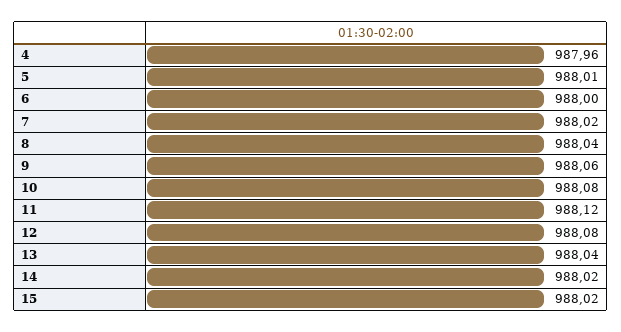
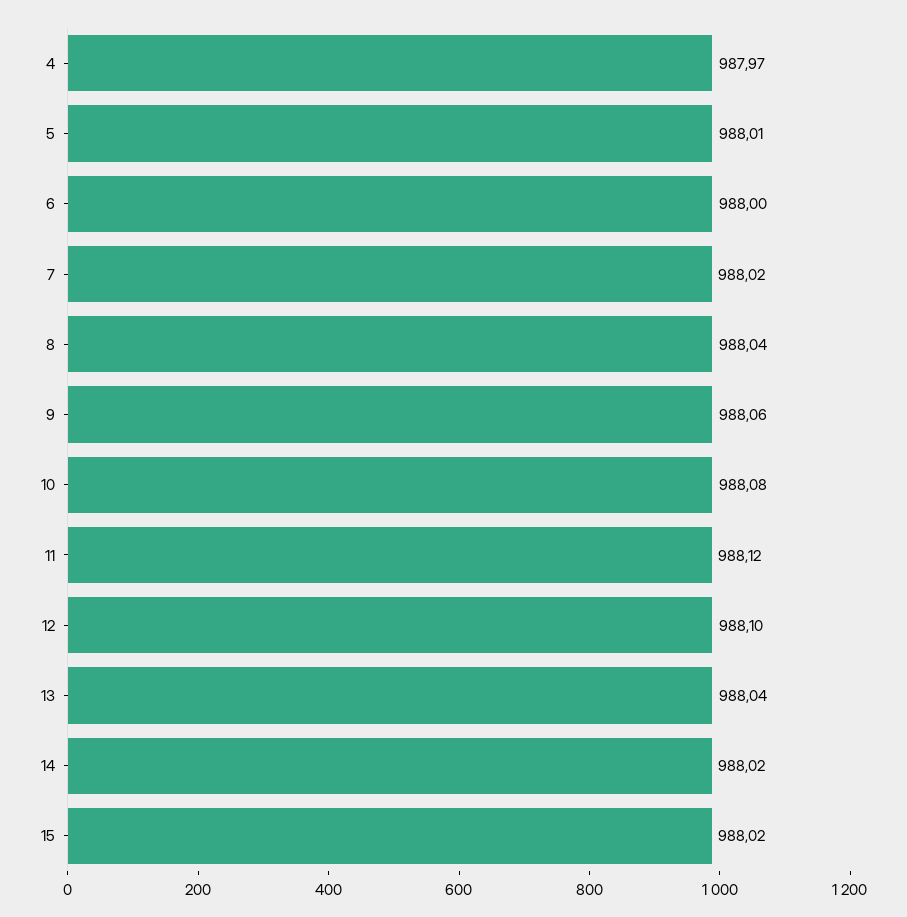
  {
-   "4": 987.96,
+   "4": 987.97,
    "5": 988.01,
    "6": 988,
    "7": 988.02,
    "8": 988.04,
    "9": 988.06,
    "10": 988.08,
    "11": 988.12,
-   "12": 988.08,
+   "12": 988.1,
    "13": 988.04,
    "14": 988.02,
    "15": 988.02
  }

